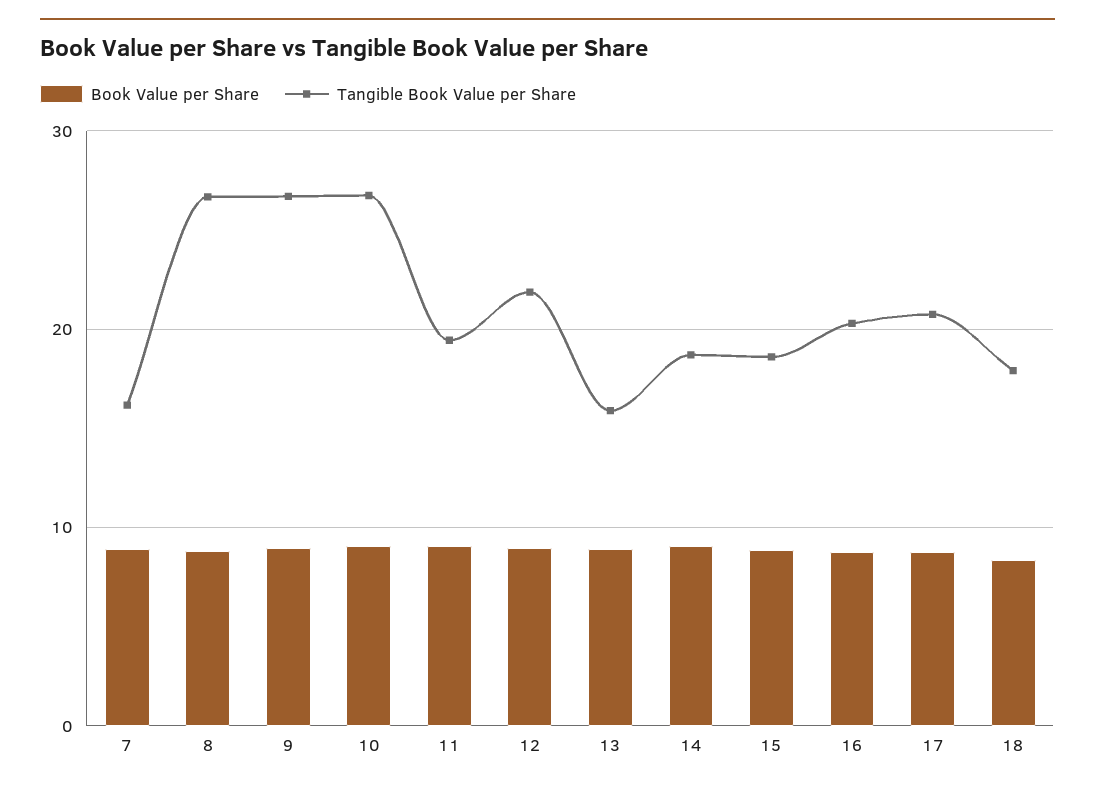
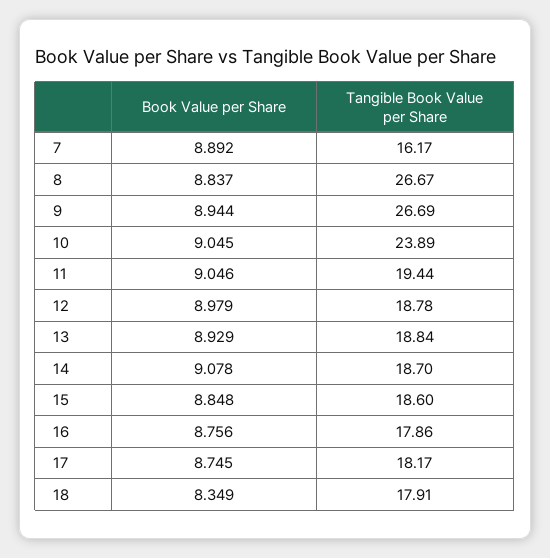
  {
    "Book Value per Share": {
      "7": 8.892,
      "8": 8.837,
      "9": 8.944,
      "10": 9.045,
      "11": 9.046,
      "12": 8.979,
      "13": 8.929,
      "14": 9.078,
      "15": 8.848,
      "16": 8.756,
      "17": 8.745,
      "18": 8.349
    },
    "Tangible Book Value per Share": {
      "7": 16.17,
      "8": 26.67,
      "9": 26.69,
-     "10": 27,
+     "10": 23.89,
      "11": 19.44,
-     "12": 22,
+     "12": 18.78,
-     "13": 16,
+     "13": 18.84,
      "14": 18.7,
      "15": 18.6,
-     "16": 20,
+     "16": 17.86,
-     "17": 21,
+     "17": 18.17,
      "18": 17.91
    }
  }

